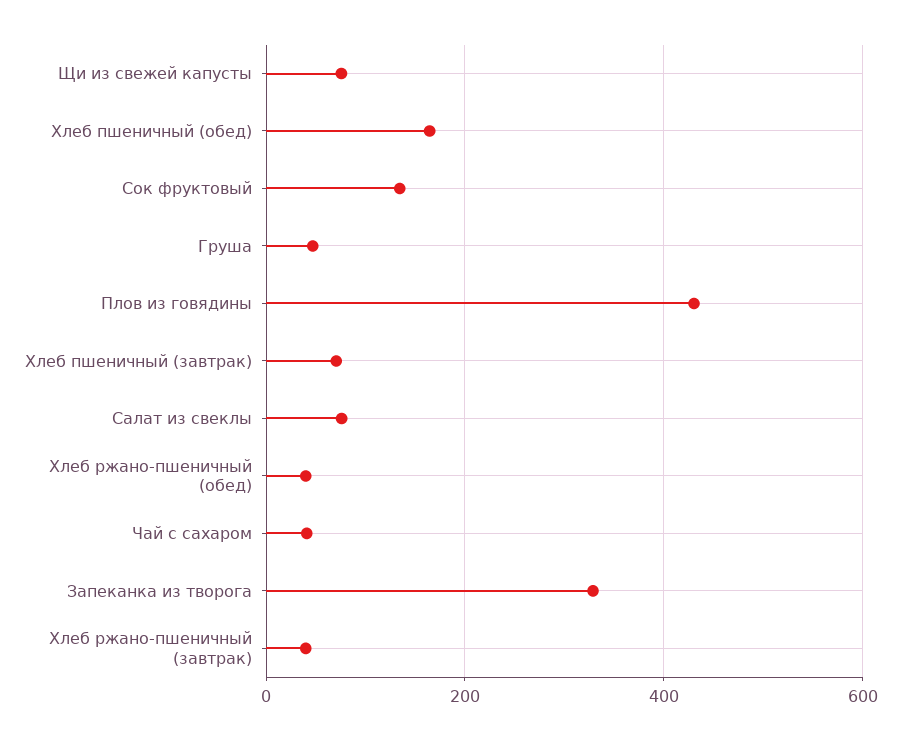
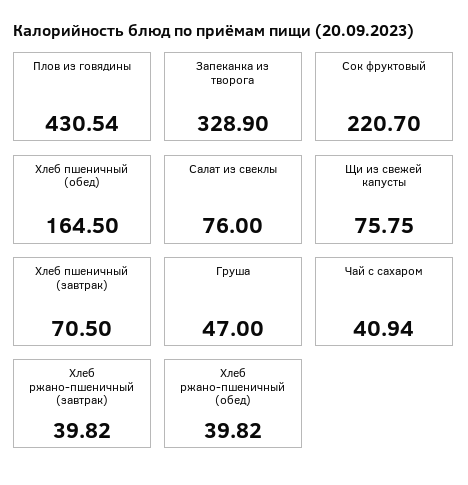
  {
    "Щи из свежей капусты": 75.75,
    "Хлеб пшеничный (обед)": 164.5,
-   "Сок фруктовый": 140,
+   "Сок фруктовый": 220.7,
    "Груша": 47,
    "Плов из говядины": 430.54,
    "Хлеб пшеничный (завтрак)": 70.5,
    "Салат из свеклы": 76,
    "Хлеб ржано-пшеничный (обед)": 39.82,
    "Чай с сахаром": 40.94,
    "Запеканка из творога": 328.9,
    "Хлеб ржано-пшеничный (завтрак)": 39.82
  }

